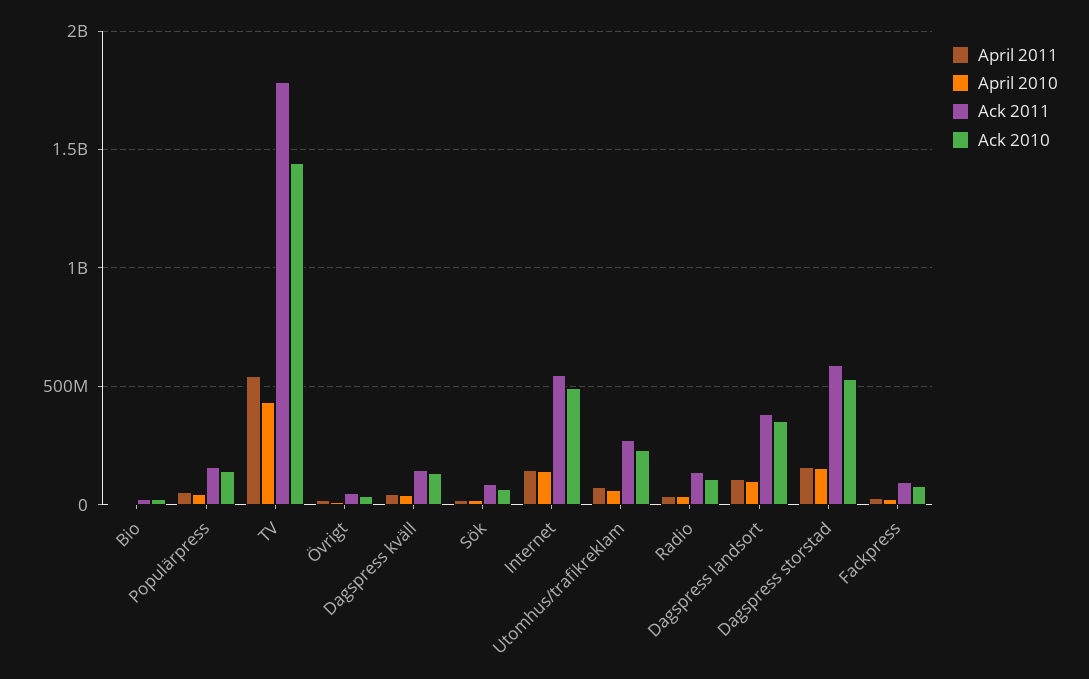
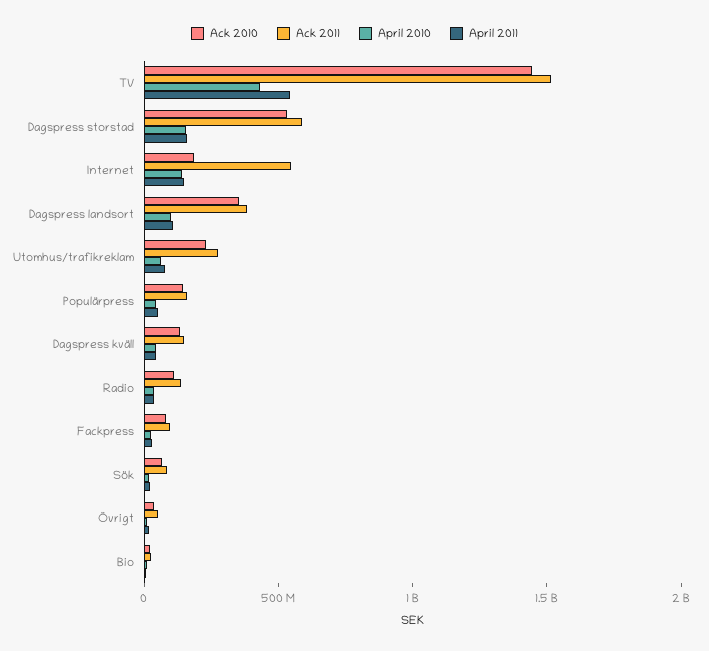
  {
    "April 2011": {
      "Bio": 0,
      "Populärpress": 50000000,
      "TV": 550000000,
      "Övrigt": 0,
      "Dagspress kväll": 50000000,
      "Sök": 0,
      "Internet": 150000000,
      "Utomhus/trafikreklam": 100000000,
      "Radio": 50000000,
      "Dagspress landsort": 100000000,
      "Dagspress storstad": 150000000,
      "Fackpress": 50000000
    },
    "April 2010": {
      "Bio": 0,
      "Populärpress": 50000000,
      "TV": 450000000,
      "Övrigt": 0,
      "Dagspress kväll": 50000000,
      "Sök": 0,
      "Internet": 150000000,
      "Utomhus/trafikreklam": 50000000,
      "Radio": 50000000,
      "Dagspress landsort": 100000000,
      "Dagspress storstad": 150000000,
      "Fackpress": 50000000
    },
    "Ack 2011": {
      "Bio": 0,
      "Populärpress": 150000000,
-     "TV": 1800000000,
+     "TV": 1500000000,
      "Övrigt": 50000000,
      "Dagspress kväll": 150000000,
      "Sök": 100000000,
      "Internet": 550000000,
      "Utomhus/trafikreklam": 250000000,
      "Radio": 150000000,
      "Dagspress landsort": 400000000,
      "Dagspress storstad": 600000000,
      "Fackpress": 100000000
    },
    "Ack 2010": {
      "Bio": 0,
      "Populärpress": 150000000,
      "TV": 1450000000,
      "Övrigt": 50000000,
      "Dagspress kväll": 150000000,
      "Sök": 50000000,
-     "Internet": 500000000,
+     "Internet": 200000000,
      "Utomhus/trafikreklam": 250000000,
      "Radio": 100000000,
      "Dagspress landsort": 350000000,
      "Dagspress storstad": 550000000,
      "Fackpress": 100000000
    }
  }

